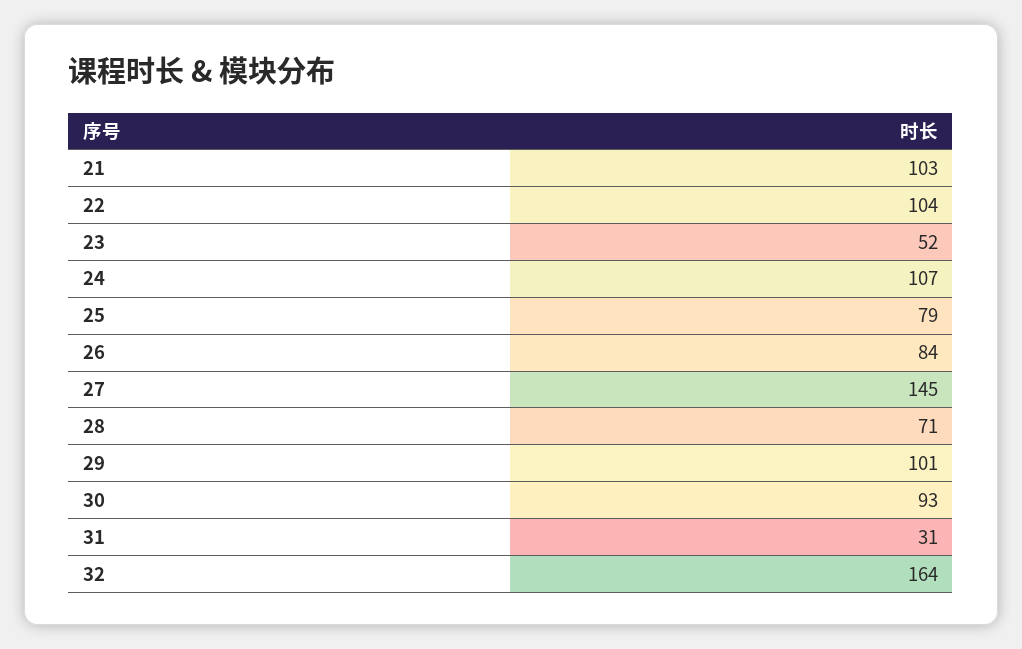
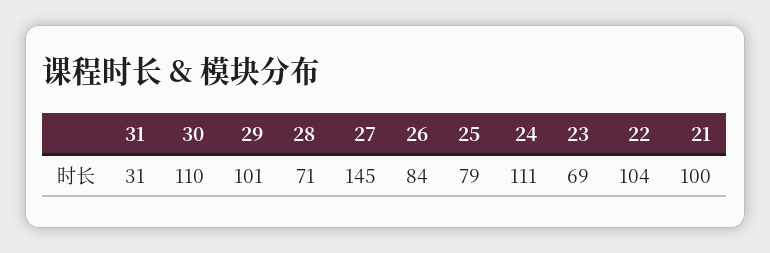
  {
-   "21": 103,
+   "21": 100,
    "22": 104,
-   "23": 52,
+   "23": 69,
-   "24": 107,
+   "24": 111,
    "25": 79,
    "26": 84,
    "27": 145,
    "28": 71,
    "29": 101,
-   "30": 93,
+   "30": 110,
-   "31": 31,
+   "31": 31
-   "32": 164
  }

